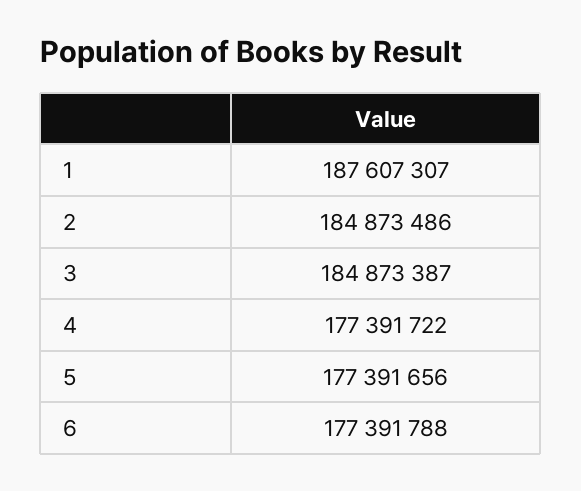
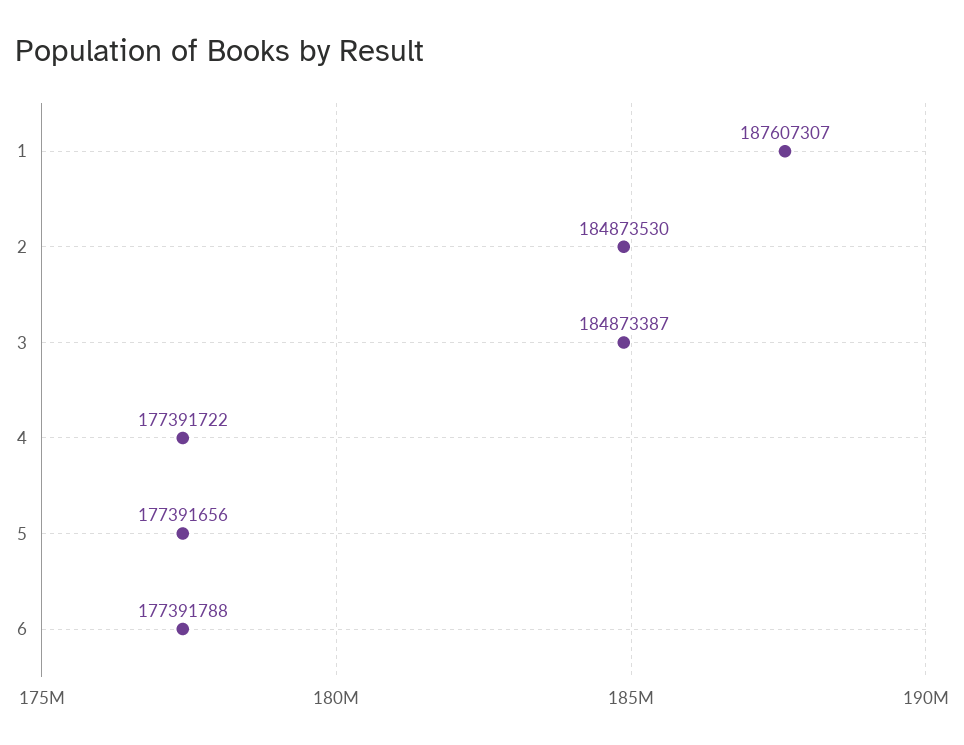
  {
    "1": 187607307,
-   "2": 184873486,
+   "2": 184873530,
    "3": 184873387,
    "4": 177391722,
    "5": 177391656,
    "6": 177391788
  }

